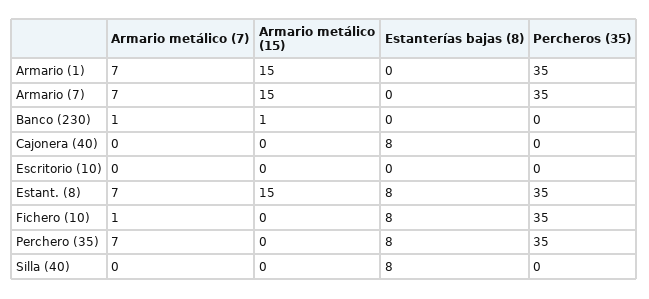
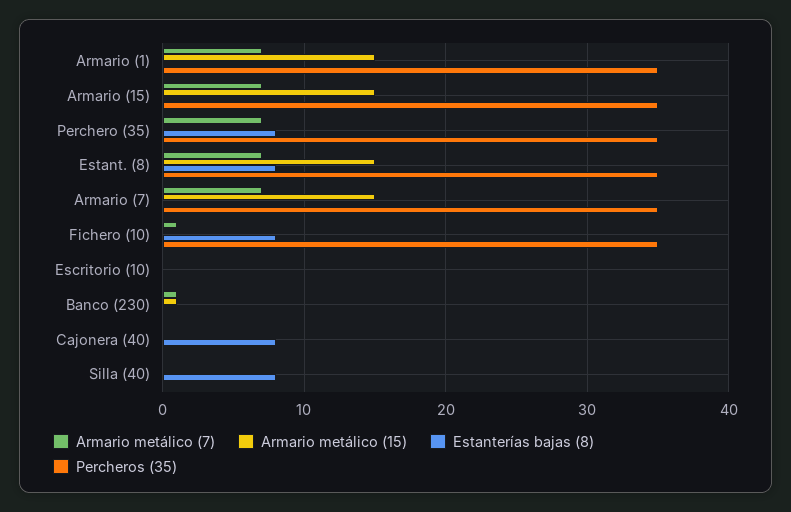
  {
    "Armario metálico (7)": {
      "Armario (1)": 7,
      "Armario (7)": 7,
      "Banco (230)": 1,
      "Cajonera (40)": 0,
      "Escritorio (10)": 0,
      "Estant. (8)": 7,
      "Fichero (10)": 1,
      "Perchero (35)": 7,
-     "Silla (40)": 0
+     "Silla (40)": 0,
+     "Armario (15)": 7
    },
    "Armario metálico (15)": {
      "Armario (1)": 15,
      "Armario (7)": 15,
      "Banco (230)": 1,
      "Cajonera (40)": 0,
      "Escritorio (10)": 0,
      "Estant. (8)": 15,
      "Fichero (10)": 0,
      "Perchero (35)": 0,
-     "Silla (40)": 0
+     "Silla (40)": 0,
+     "Armario (15)": 15
    },
    "Estanterías bajas (8)": {
      "Armario (1)": 0,
      "Armario (7)": 0,
      "Banco (230)": 0,
      "Cajonera (40)": 8,
      "Escritorio (10)": 0,
      "Estant. (8)": 8,
      "Fichero (10)": 8,
      "Perchero (35)": 8,
-     "Silla (40)": 8
+     "Silla (40)": 8,
+     "Armario (15)": 0
    },
    "Percheros (35)": {
      "Armario (1)": 35,
      "Armario (7)": 35,
      "Banco (230)": 0,
      "Cajonera (40)": 0,
      "Escritorio (10)": 0,
      "Estant. (8)": 35,
      "Fichero (10)": 35,
      "Perchero (35)": 35,
-     "Silla (40)": 0
+     "Silla (40)": 0,
+     "Armario (15)": 35
    }
  }

